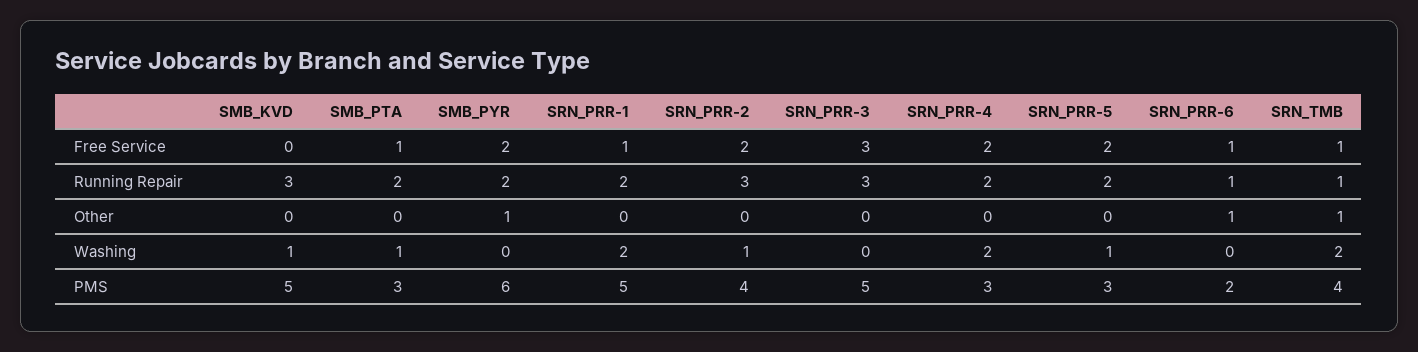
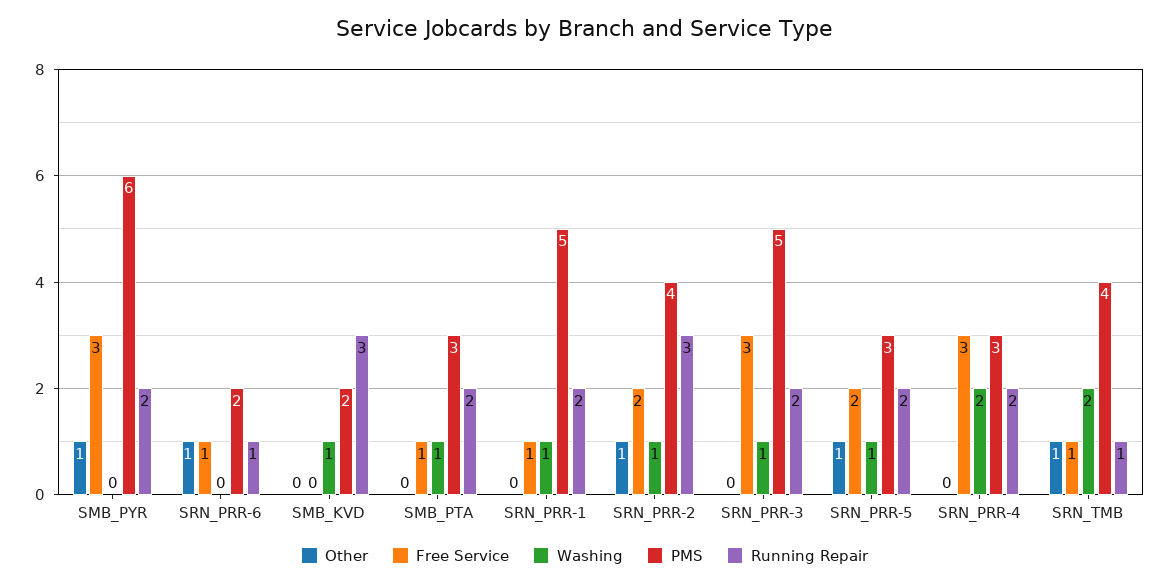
  {
    "Free Service": {
      "SMB_KVD": 0,
      "SMB_PTA": 1,
-     "SMB_PYR": 2,
+     "SMB_PYR": 3,
      "SRN_PRR-1": 1,
      "SRN_PRR-2": 2,
      "SRN_PRR-3": 3,
-     "SRN_PRR-4": 2,
+     "SRN_PRR-4": 3,
      "SRN_PRR-5": 2,
      "SRN_PRR-6": 1,
      "SRN_TMB": 1
    },
    "Running Repair": {
      "SMB_KVD": 3,
      "SMB_PTA": 2,
      "SMB_PYR": 2,
      "SRN_PRR-1": 2,
      "SRN_PRR-2": 3,
-     "SRN_PRR-3": 3,
+     "SRN_PRR-3": 2,
      "SRN_PRR-4": 2,
      "SRN_PRR-5": 2,
      "SRN_PRR-6": 1,
      "SRN_TMB": 1
    },
    "Other": {
      "SMB_KVD": 0,
      "SMB_PTA": 0,
      "SMB_PYR": 1,
      "SRN_PRR-1": 0,
-     "SRN_PRR-2": 0,
+     "SRN_PRR-2": 1,
      "SRN_PRR-3": 0,
      "SRN_PRR-4": 0,
-     "SRN_PRR-5": 0,
+     "SRN_PRR-5": 1,
      "SRN_PRR-6": 1,
      "SRN_TMB": 1
    },
    "Washing": {
      "SMB_KVD": 1,
      "SMB_PTA": 1,
      "SMB_PYR": 0,
-     "SRN_PRR-1": 2,
+     "SRN_PRR-1": 1,
      "SRN_PRR-2": 1,
-     "SRN_PRR-3": 0,
+     "SRN_PRR-3": 1,
      "SRN_PRR-4": 2,
      "SRN_PRR-5": 1,
      "SRN_PRR-6": 0,
      "SRN_TMB": 2
    },
    "PMS": {
-     "SMB_KVD": 5,
+     "SMB_KVD": 2,
      "SMB_PTA": 3,
      "SMB_PYR": 6,
      "SRN_PRR-1": 5,
      "SRN_PRR-2": 4,
      "SRN_PRR-3": 5,
      "SRN_PRR-4": 3,
      "SRN_PRR-5": 3,
      "SRN_PRR-6": 2,
      "SRN_TMB": 4
    }
  }

